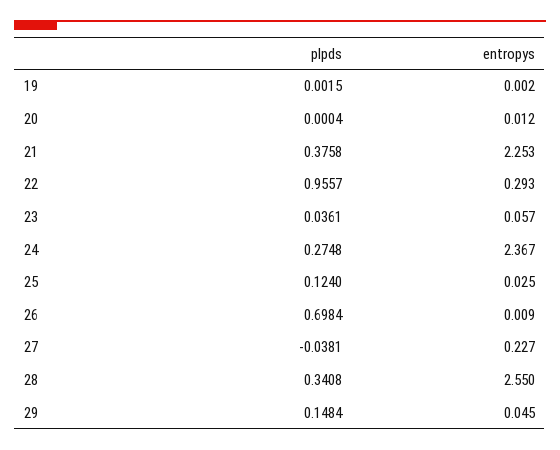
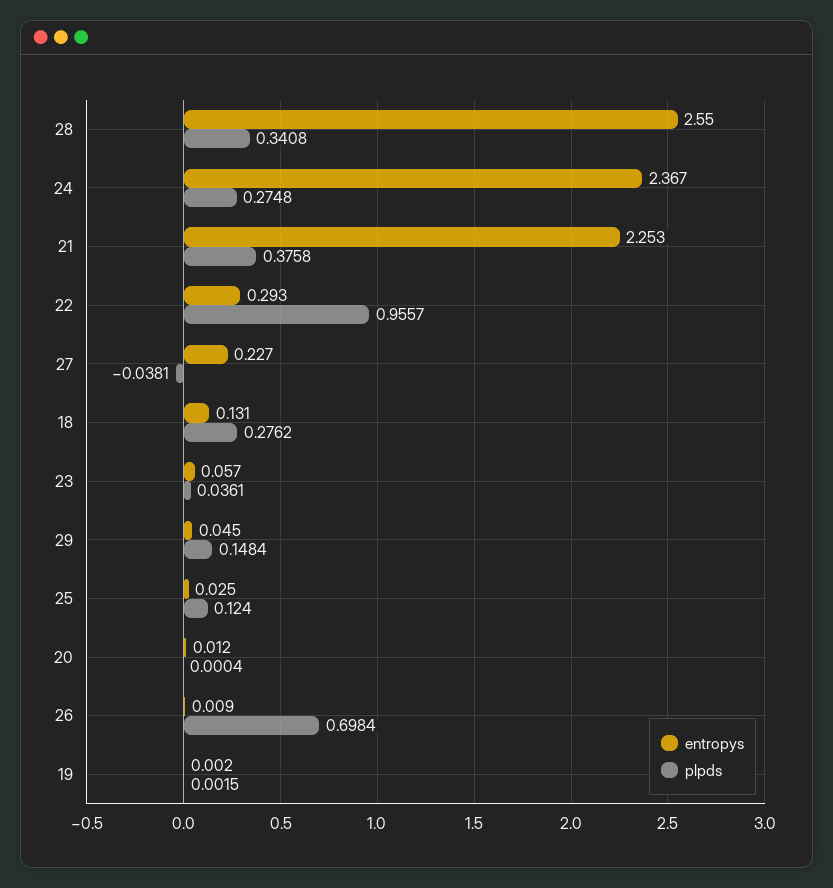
  {
    "plpds": {
      "19": 0.0015,
      "20": 0.0004,
      "21": 0.3758,
      "22": 0.9557,
      "23": 0.0361,
      "24": 0.2748,
      "25": 0.124,
      "26": 0.6984,
      "27": -0.0381,
      "28": 0.3408,
-     "29": 0.1484
+     "29": 0.1484,
+     "18": 0.2762
    },
    "entropys": {
      "19": 0.002,
      "20": 0.012,
      "21": 2.253,
      "22": 0.293,
      "23": 0.057,
      "24": 2.367,
      "25": 0.025,
      "26": 0.009,
      "27": 0.227,
      "28": 2.55,
-     "29": 0.045
+     "29": 0.045,
+     "18": 0.131
    }
  }

